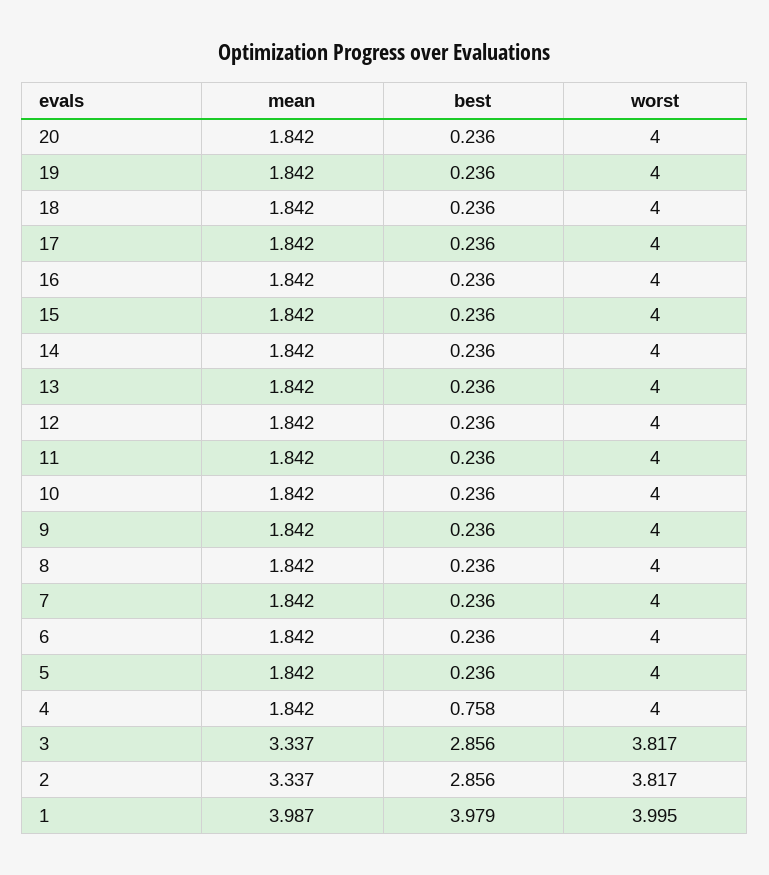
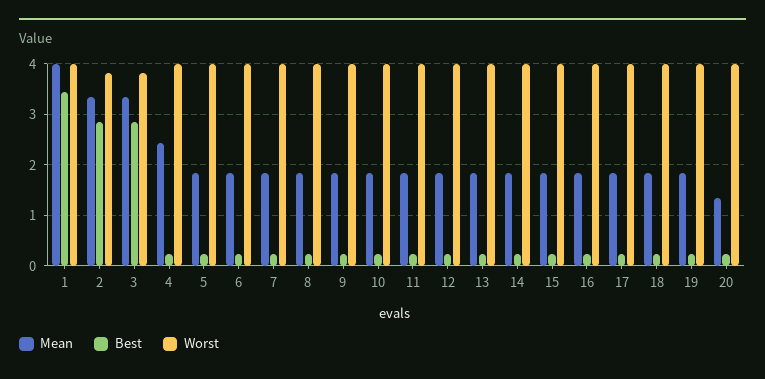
  {
    "mean": {
-     "20": 1.842,
+     "20": 1.4,
      "19": 1.842,
      "18": 1.842,
      "17": 1.842,
      "16": 1.842,
      "15": 1.842,
      "14": 1.842,
      "13": 1.842,
      "12": 1.842,
      "11": 1.842,
      "10": 1.842,
      "9": 1.842,
      "8": 1.842,
      "7": 1.842,
      "6": 1.842,
      "5": 1.842,
-     "4": 1.842,
+     "4": 2.4,
      "3": 3.337,
      "2": 3.337,
      "1": 3.987
    },
    "best": {
      "20": 0.236,
      "19": 0.236,
      "18": 0.236,
      "17": 0.236,
      "16": 0.236,
      "15": 0.236,
      "14": 0.236,
      "13": 0.236,
      "12": 0.236,
      "11": 0.236,
      "10": 0.236,
      "9": 0.236,
      "8": 0.236,
      "7": 0.236,
      "6": 0.236,
      "5": 0.236,
-     "4": 0.758,
+     "4": 0.2,
      "3": 2.856,
      "2": 2.856,
-     "1": 3.979
+     "1": 3.4
    },
    "worst": {
      "20": 4,
      "19": 4,
      "18": 4,
      "17": 4,
      "16": 4,
      "15": 4,
      "14": 4,
      "13": 4,
      "12": 4,
      "11": 4,
      "10": 4,
      "9": 4,
      "8": 4,
      "7": 4,
      "6": 4,
      "5": 4,
      "4": 4,
      "3": 3.817,
      "2": 3.817,
      "1": 3.995
    }
  }

